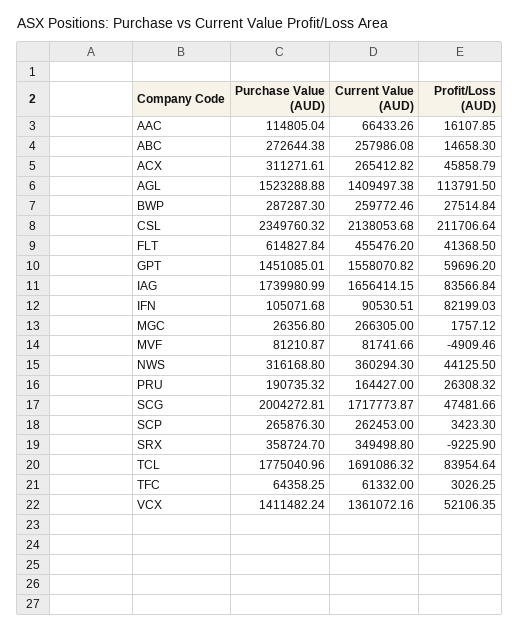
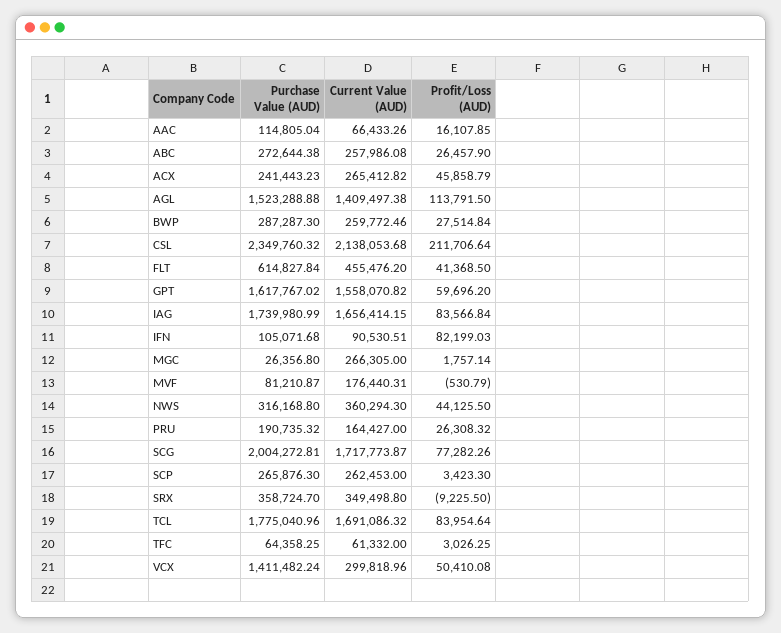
  {
    "Purchase Value (AUD)": {
      "AAC": 114805.04,
      "ABC": 272644.38,
-     "ACX": 311271.61,
+     "ACX": 241443.23,
      "AGL": 1523288.88,
      "BWP": 287287.3,
      "CSL": 2349760.32,
      "FLT": 614827.84,
-     "GPT": 1451085.01,
+     "GPT": 1617767.02,
      "IAG": 1739980.99,
      "IFN": 105071.68,
      "MGC": 26356.8,
      "MVF": 81210.87,
      "NWS": 316168.8,
      "PRU": 190735.32,
      "SCG": 2004272.81,
      "SCP": 265876.3,
      "SRX": 358724.7,
      "TCL": 1775040.96,
      "TFC": 64358.25,
      "VCX": 1411482.24
    },
    "Current Value (AUD)": {
      "AAC": 66433.26,
      "ABC": 257986.08,
      "ACX": 265412.82,
      "AGL": 1409497.38,
      "BWP": 259772.46,
      "CSL": 2138053.68,
      "FLT": 455476.2,
      "GPT": 1558070.82,
      "IAG": 1656414.15,
      "IFN": 90530.51,
      "MGC": 266305,
-     "MVF": 81741.66,
+     "MVF": 176440.31,
      "NWS": 360294.3,
      "PRU": 164427,
      "SCG": 1717773.87,
      "SCP": 262453,
      "SRX": 349498.8,
      "TCL": 1691086.32,
      "TFC": 61332,
-     "VCX": 1361072.16
+     "VCX": 299818.96
    },
    "Profit/Loss (AUD)": {
      "AAC": 16107.85,
-     "ABC": 14658.3,
+     "ABC": 26457.9,
      "ACX": 45858.79,
      "AGL": 113791.5,
      "BWP": 27514.84,
      "CSL": 211706.64,
      "FLT": 41368.5,
      "GPT": 59696.2,
      "IAG": 83566.84,
      "IFN": 82199.03,
-     "MGC": 1757.12,
+     "MGC": 1757.14,
-     "MVF": -4909.46,
+     "MVF": -530.79,
      "NWS": 44125.5,
      "PRU": 26308.32,
-     "SCG": 47481.66,
+     "SCG": 77282.26,
      "SCP": 3423.3,
-     "SRX": -9225.9,
+     "SRX": -9225.5,
      "TCL": 83954.64,
      "TFC": 3026.25,
-     "VCX": 52106.35
+     "VCX": 50410.08
    }
  }

